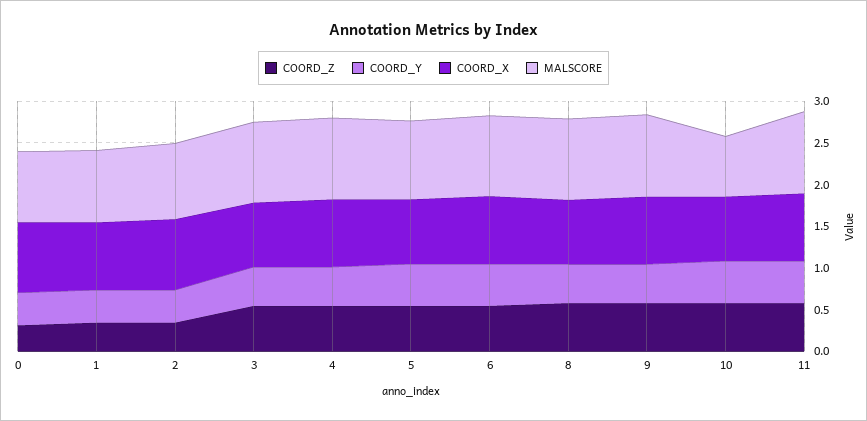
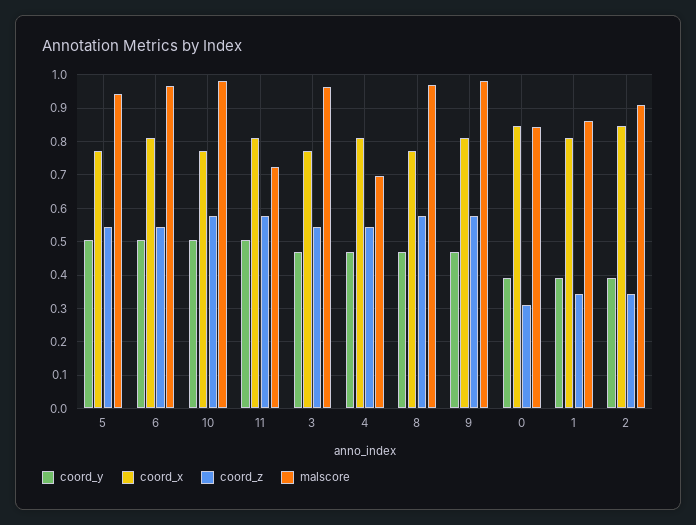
  {
    "COORD_Z": {
      "0": 0.32,
      "1": 0.34,
      "2": 0.34,
      "3": 0.54,
      "4": 0.54,
      "5": 0.54,
      "6": 0.54,
      "8": 0.58,
      "9": 0.58,
      "10": 0.58,
      "11": 0.58
    },
    "COORD_Y": {
      "0": 0.4,
      "1": 0.4,
      "2": 0.4,
      "3": 0.46,
      "4": 0.46,
      "5": 0.5,
      "6": 0.5,
      "8": 0.46,
      "9": 0.46,
      "10": 0.5,
      "11": 0.5
    },
    "COORD_X": {
      "0": 0.84,
      "1": 0.82,
      "2": 0.84,
      "3": 0.78,
      "4": 0.82,
      "5": 0.78,
      "6": 0.82,
      "8": 0.78,
      "9": 0.82,
      "10": 0.78,
      "11": 0.82
    },
    "MALSCORE": {
      "0": 0.84,
      "1": 0.86,
      "2": 0.9,
      "3": 0.96,
-     "4": 1,
+     "4": 0.7,
      "5": 0.94,
      "6": 0.96,
      "8": 0.98,
      "9": 0.98,
-     "10": 0.7,
+     "10": 0.98,
-     "11": 1
+     "11": 0.72
    }
  }

